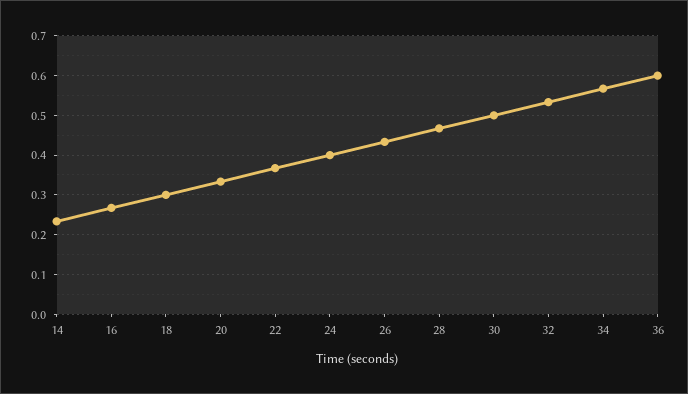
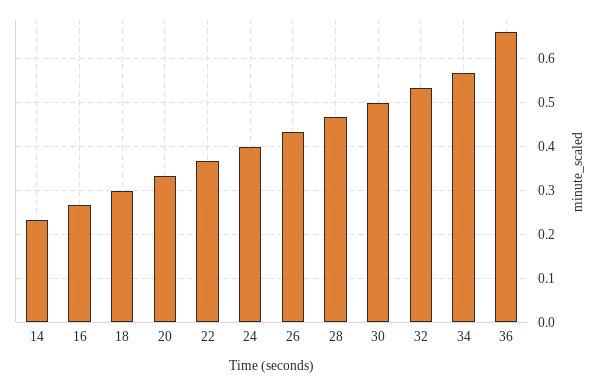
  {
    "14": 0.24,
    "16": 0.26,
    "18": 0.3,
    "20": 0.34,
    "22": 0.36,
    "24": 0.4,
    "26": 0.44,
    "28": 0.46,
    "30": 0.5,
    "32": 0.54,
    "34": 0.56,
-   "36": 0.6
+   "36": 0.66
  }

